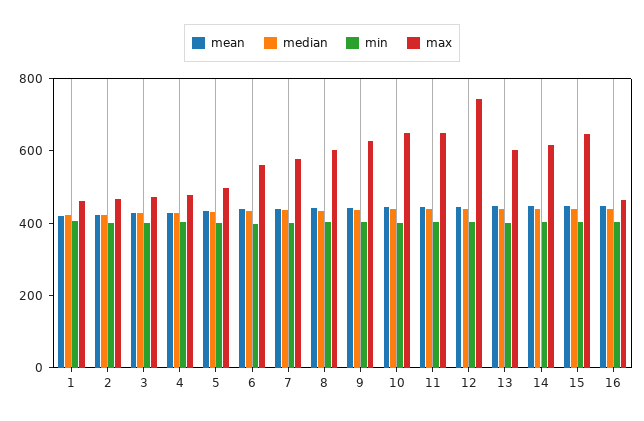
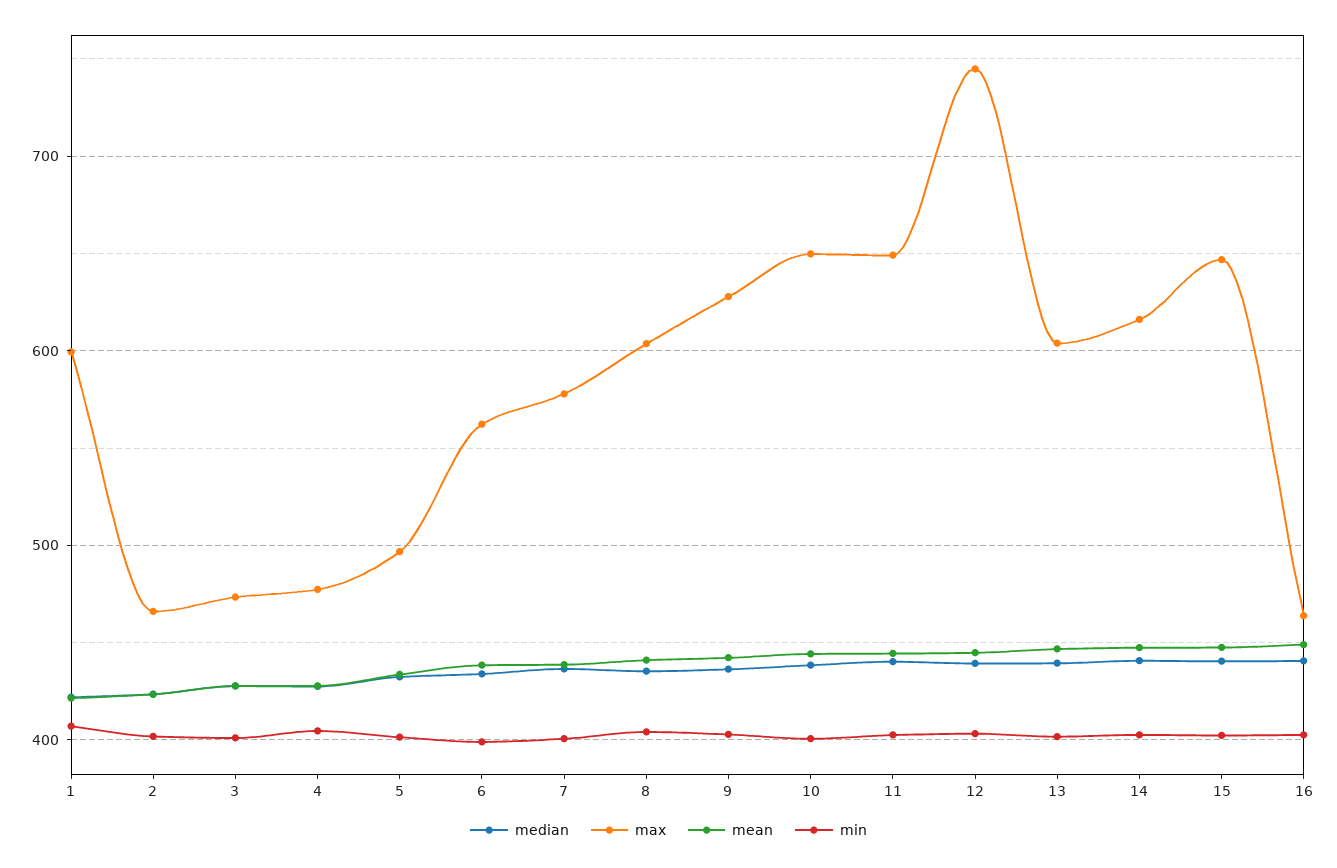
  {
    "mean": {
      "1": 420,
      "2": 420,
      "3": 430,
      "4": 430,
      "5": 430,
      "6": 440,
      "7": 440,
      "8": 440,
      "9": 440,
      "10": 440,
      "11": 440,
      "12": 440,
      "13": 450,
      "14": 450,
      "15": 450,
      "16": 450
    },
    "median": {
      "1": 420,
      "2": 420,
      "3": 430,
      "4": 430,
      "5": 430,
      "6": 430,
      "7": 440,
      "8": 440,
      "9": 440,
      "10": 440,
      "11": 440,
      "12": 440,
      "13": 440,
      "14": 440,
      "15": 440,
      "16": 440
    },
    "min": {
      "1": 410,
      "2": 400,
      "3": 400,
      "4": 400,
      "5": 400,
      "6": 400,
      "7": 400,
      "8": 400,
      "9": 400,
      "10": 400,
      "11": 400,
      "12": 400,
      "13": 400,
      "14": 400,
      "15": 400,
      "16": 400
    },
    "max": {
-     "1": 450,
+     "1": 600,
      "2": 470,
      "3": 470,
      "4": 480,
      "5": 500,
      "6": 560,
      "7": 580,
      "8": 600,
      "9": 630,
      "10": 650,
      "11": 650,
      "12": 740,
      "13": 600,
      "14": 620,
      "15": 650,
      "16": 460
    }
  }

